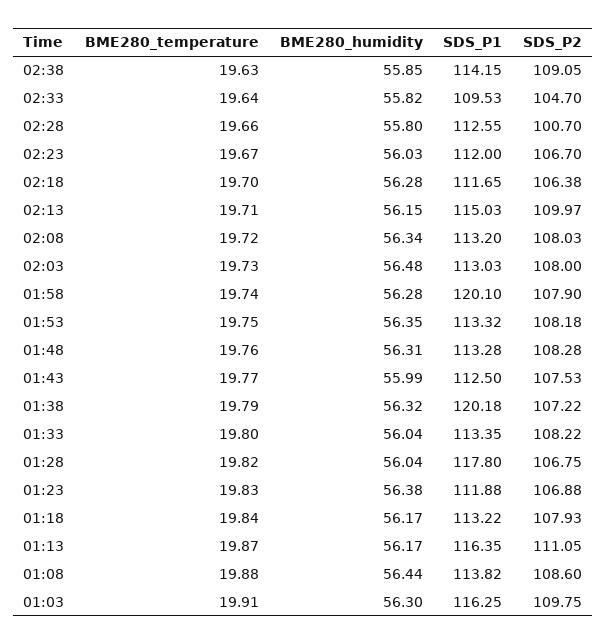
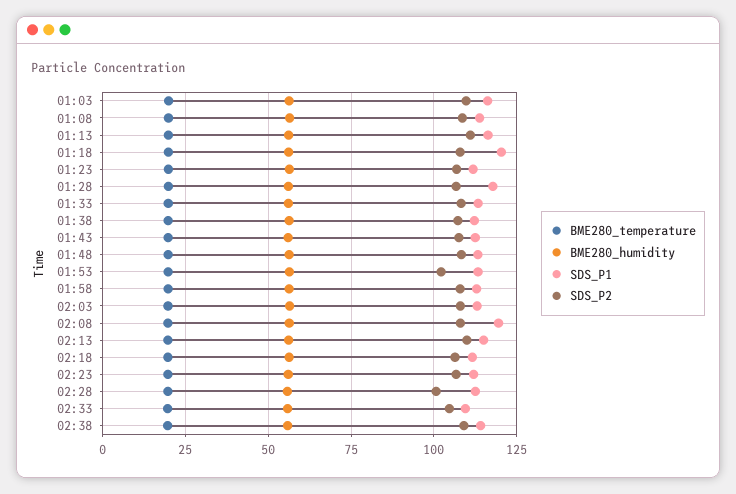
  {
    "BME280_temperature": {
      "02:38": 19.63,
      "02:33": 19.64,
      "02:28": 19.66,
      "02:23": 19.67,
      "02:18": 19.7,
      "02:13": 19.71,
      "02:08": 19.72,
      "02:03": 19.73,
      "01:58": 19.74,
      "01:53": 19.75,
      "01:48": 19.76,
      "01:43": 19.77,
      "01:38": 19.79,
      "01:33": 19.8,
      "01:28": 19.82,
      "01:23": 19.83,
      "01:18": 19.84,
      "01:13": 19.87,
      "01:08": 19.88,
      "01:03": 19.91
    },
    "BME280_humidity": {
      "02:38": 55.85,
      "02:33": 55.82,
      "02:28": 55.8,
      "02:23": 56.03,
      "02:18": 56.28,
      "02:13": 56.15,
      "02:08": 56.34,
      "02:03": 56.48,
      "01:58": 56.28,
      "01:53": 56.35,
      "01:48": 56.31,
      "01:43": 55.99,
      "01:38": 56.32,
      "01:33": 56.04,
      "01:28": 56.04,
      "01:23": 56.38,
      "01:18": 56.17,
      "01:13": 56.17,
      "01:08": 56.44,
      "01:03": 56.3
    },
    "SDS_P1": {
      "02:38": 114.15,
      "02:33": 109.53,
      "02:28": 112.55,
      "02:23": 112,
      "02:18": 111.65,
      "02:13": 115.03,
-     "02:08": 113.2,
+     "02:08": 120,
      "02:03": 113.03,
-     "01:58": 120.1,
+     "01:58": 112.5,
      "01:53": 113.32,
      "01:48": 113.28,
      "01:43": 112.5,
-     "01:38": 120.18,
+     "01:38": 112.5,
      "01:33": 113.35,
      "01:28": 117.8,
      "01:23": 111.88,
-     "01:18": 113.22,
+     "01:18": 120,
      "01:13": 116.35,
      "01:08": 113.82,
      "01:03": 116.25
    },
    "SDS_P2": {
      "02:38": 109.05,
      "02:33": 104.7,
      "02:28": 100.7,
      "02:23": 106.7,
      "02:18": 106.38,
      "02:13": 109.97,
      "02:08": 108.03,
      "02:03": 108,
      "01:58": 107.9,
-     "01:53": 108.18,
+     "01:53": 102.5,
      "01:48": 108.28,
      "01:43": 107.53,
      "01:38": 107.22,
      "01:33": 108.22,
      "01:28": 106.75,
      "01:23": 106.88,
      "01:18": 107.93,
      "01:13": 111.05,
      "01:08": 108.6,
      "01:03": 109.75
    }
  }

